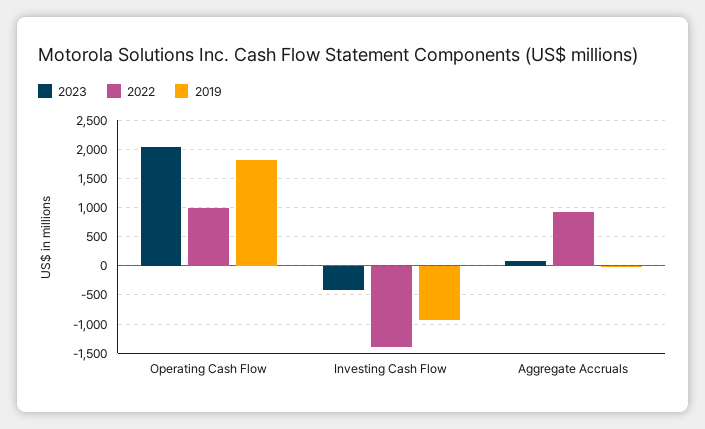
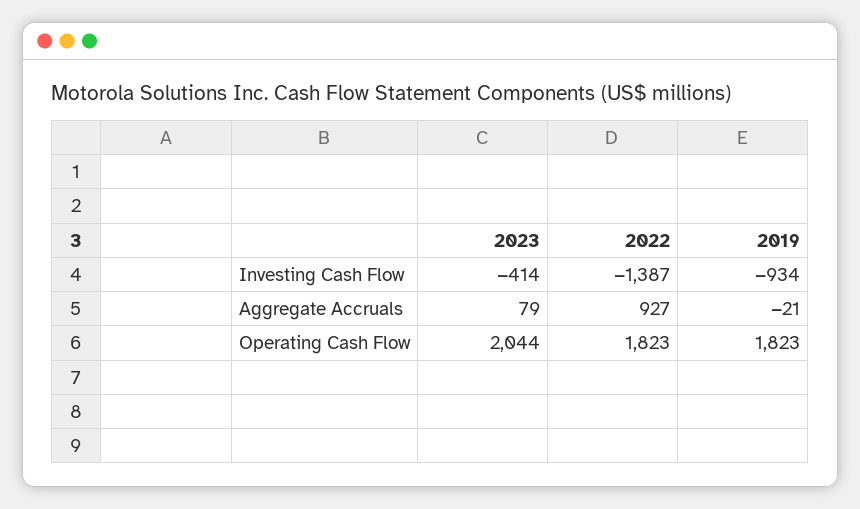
  {
    "2023": {
      "Operating Cash Flow": 2044,
      "Investing Cash Flow": -414,
      "Aggregate Accruals": 79
    },
    "2022": {
-     "Operating Cash Flow": 1000,
+     "Operating Cash Flow": 1823,
      "Investing Cash Flow": -1387,
      "Aggregate Accruals": 927
    },
    "2019": {
      "Operating Cash Flow": 1823,
      "Investing Cash Flow": -934,
      "Aggregate Accruals": -21
    }
  }

